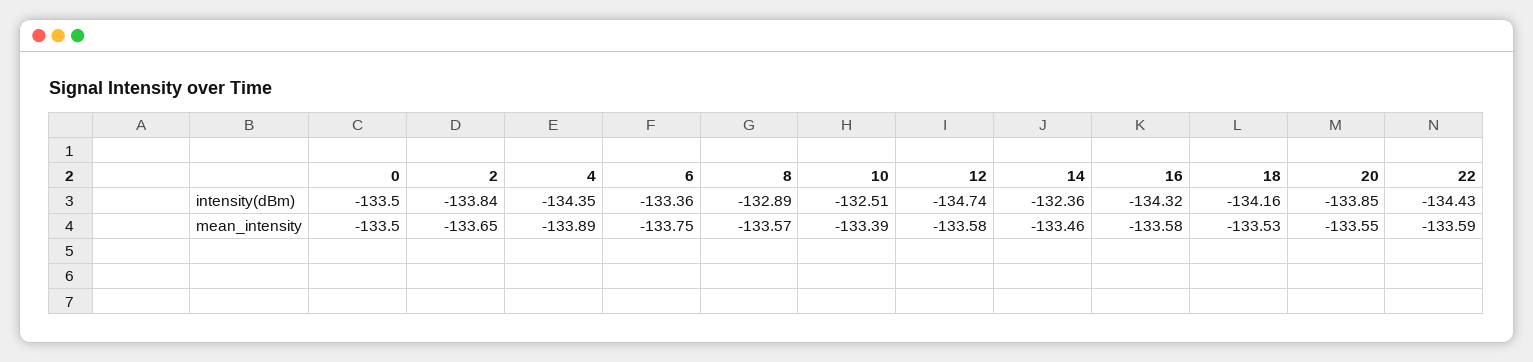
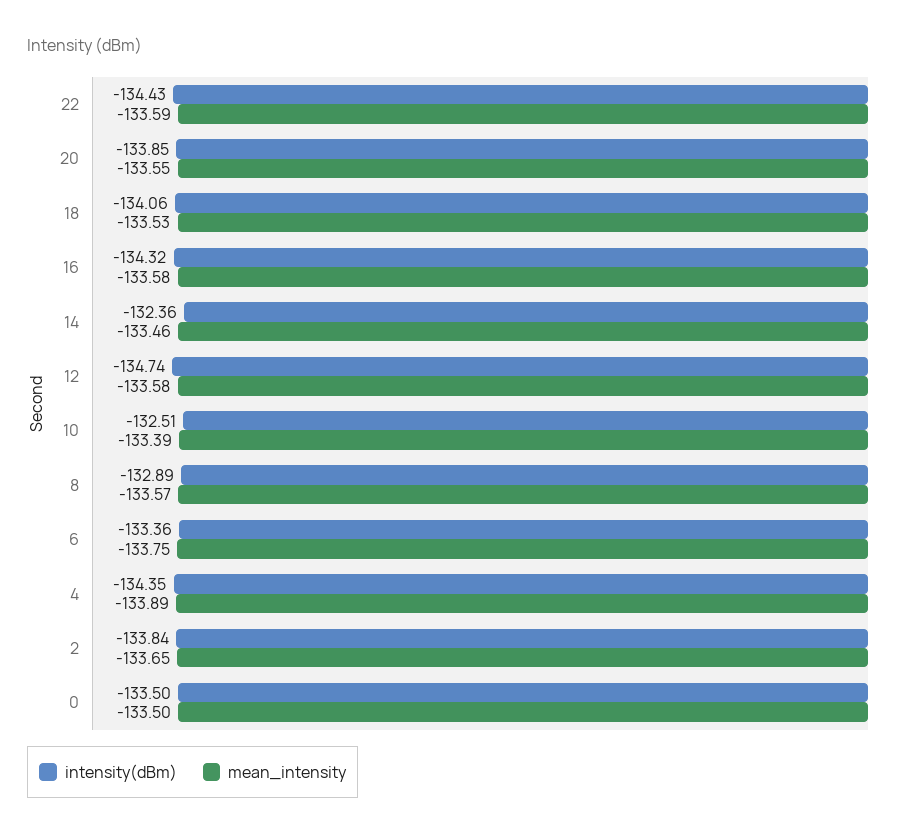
  {
    "intensity(dBm)": {
      "0": -133.5,
      "2": -133.84,
      "4": -134.35,
      "6": -133.36,
      "8": -132.89,
      "10": -132.51,
      "12": -134.74,
      "14": -132.36,
      "16": -134.32,
-     "18": -134.16,
+     "18": -134.06,
      "20": -133.85,
      "22": -134.43
    },
    "mean_intensity": {
      "0": -133.5,
      "2": -133.65,
      "4": -133.89,
      "6": -133.75,
      "8": -133.57,
      "10": -133.39,
      "12": -133.58,
      "14": -133.46,
      "16": -133.58,
      "18": -133.53,
      "20": -133.55,
      "22": -133.59
    }
  }

